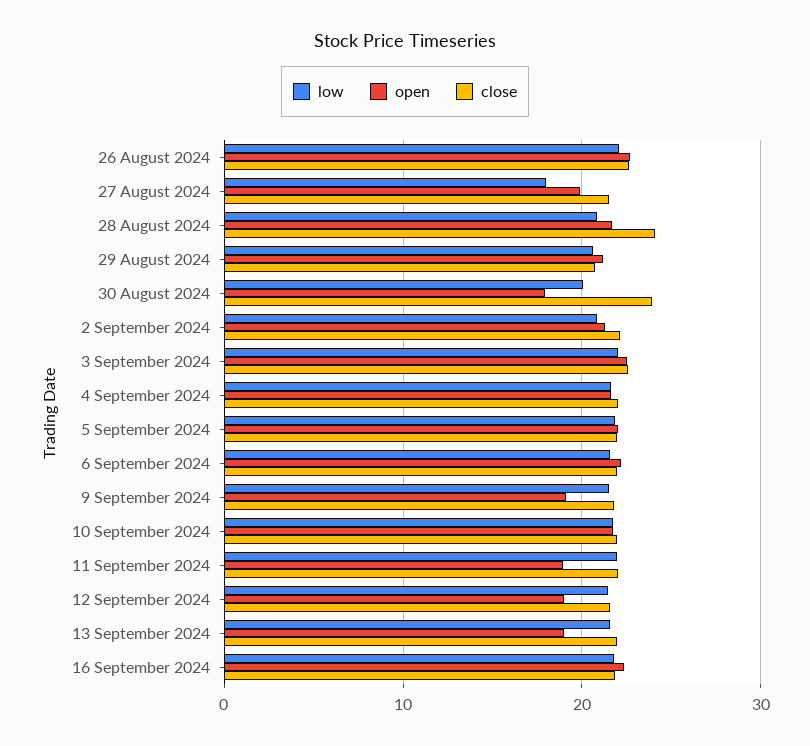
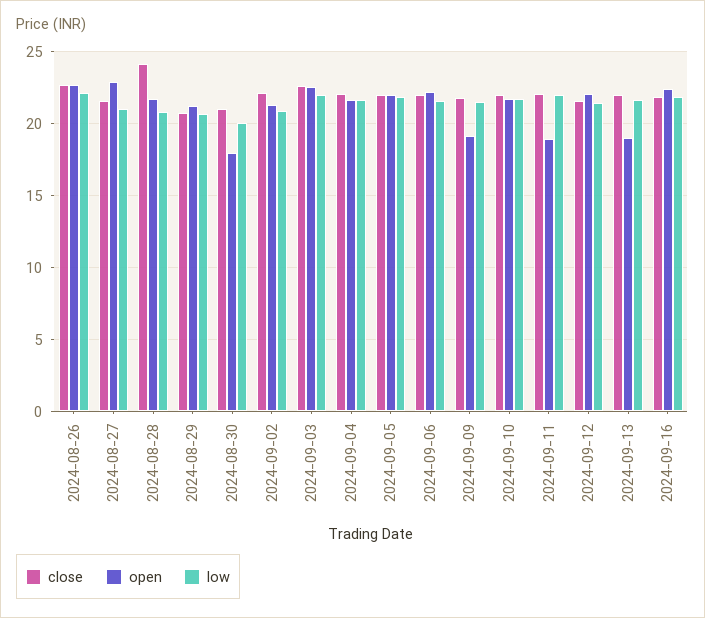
  {
    "low": {
      "26 August 2024": 22,
-     "27 August 2024": 18,
+     "27 August 2024": 21,
      "28 August 2024": 21,
      "29 August 2024": 20.5,
      "30 August 2024": 20,
      "2 September 2024": 21,
      "3 September 2024": 22,
      "4 September 2024": 21.5,
      "5 September 2024": 22,
      "6 September 2024": 21.5,
      "9 September 2024": 21.5,
      "10 September 2024": 21.5,
      "11 September 2024": 22,
      "12 September 2024": 21.5,
      "13 September 2024": 21.5,
      "16 September 2024": 22
    },
    "open": {
      "26 August 2024": 22.5,
-     "27 August 2024": 20,
+     "27 August 2024": 23,
      "28 August 2024": 21.5,
      "29 August 2024": 21,
      "30 August 2024": 18,
      "2 September 2024": 21.5,
      "3 September 2024": 22.5,
      "4 September 2024": 21.5,
      "5 September 2024": 22,
      "6 September 2024": 22,
      "9 September 2024": 19,
      "10 September 2024": 21.5,
      "11 September 2024": 19,
-     "12 September 2024": 19,
+     "12 September 2024": 22,
      "13 September 2024": 19,
      "16 September 2024": 22.5
    },
    "close": {
      "26 August 2024": 22.5,
      "27 August 2024": 21.5,
      "28 August 2024": 24,
      "29 August 2024": 20.5,
-     "30 August 2024": 24,
+     "30 August 2024": 21,
      "2 September 2024": 22,
      "3 September 2024": 22.5,
      "4 September 2024": 22,
      "5 September 2024": 22,
      "6 September 2024": 22,
      "9 September 2024": 22,
      "10 September 2024": 22,
      "11 September 2024": 22,
      "12 September 2024": 21.5,
      "13 September 2024": 22,
      "16 September 2024": 22
    }
  }

